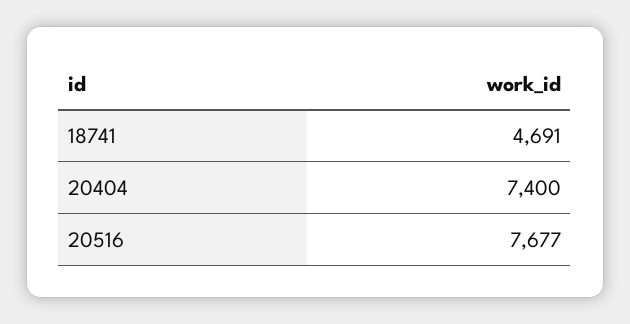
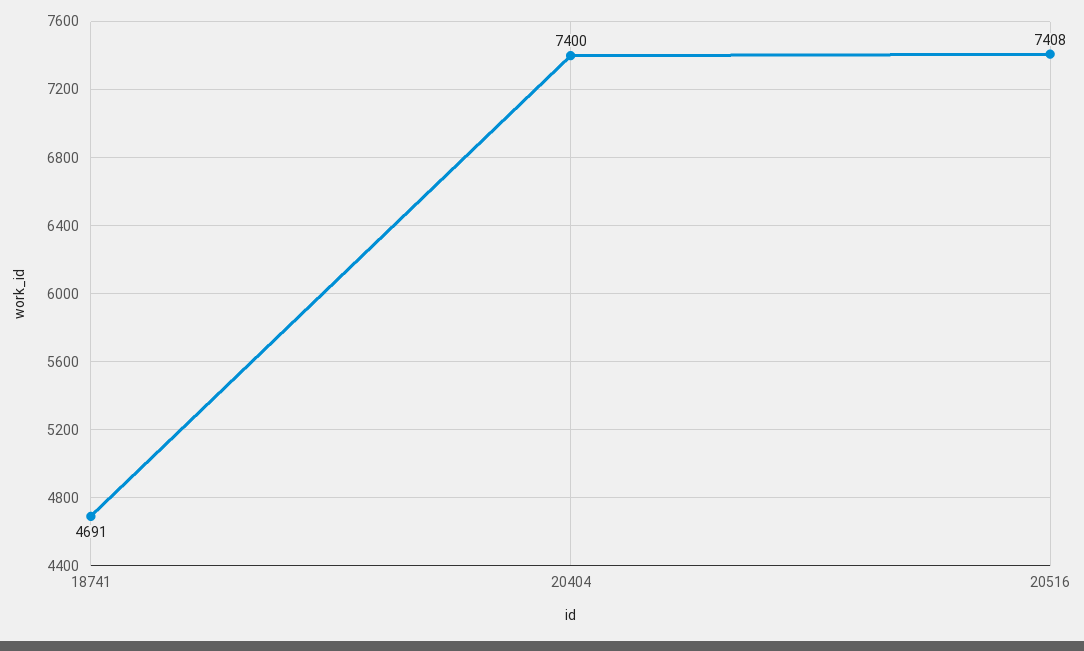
  {
    "18741": 4691,
    "20404": 7400,
-   "20516": 7677
+   "20516": 7408
  }

